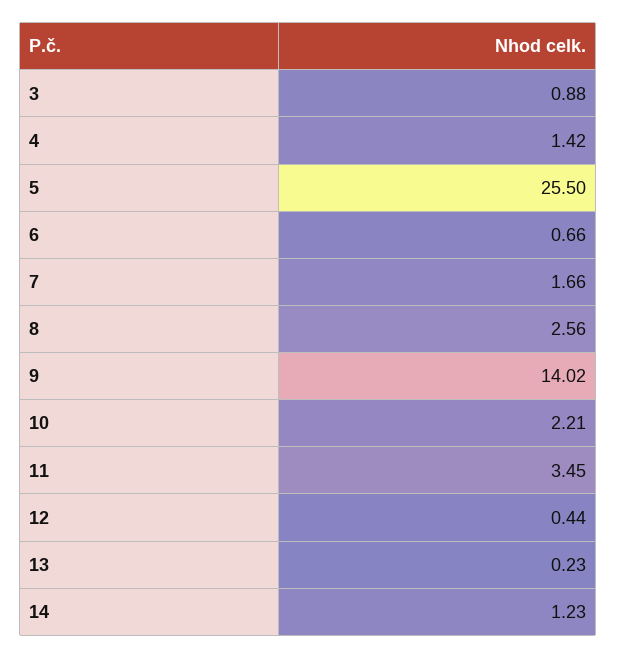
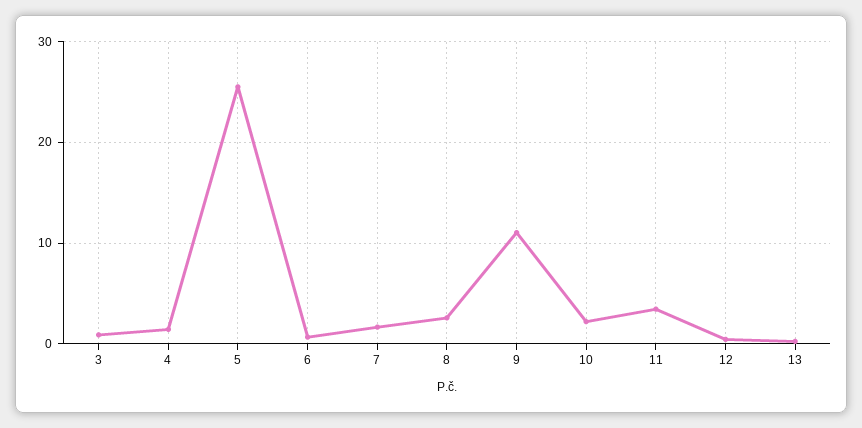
  {
    "3": 0.88,
    "4": 1.42,
    "5": 25.5,
    "6": 0.66,
    "7": 1.66,
    "8": 2.56,
-   "9": 14.02,
+   "9": 11,
    "10": 2.21,
    "11": 3.45,
    "12": 0.44,
-   "13": 0.23,
+   "13": 0.23
-   "14": 1.23
  }

